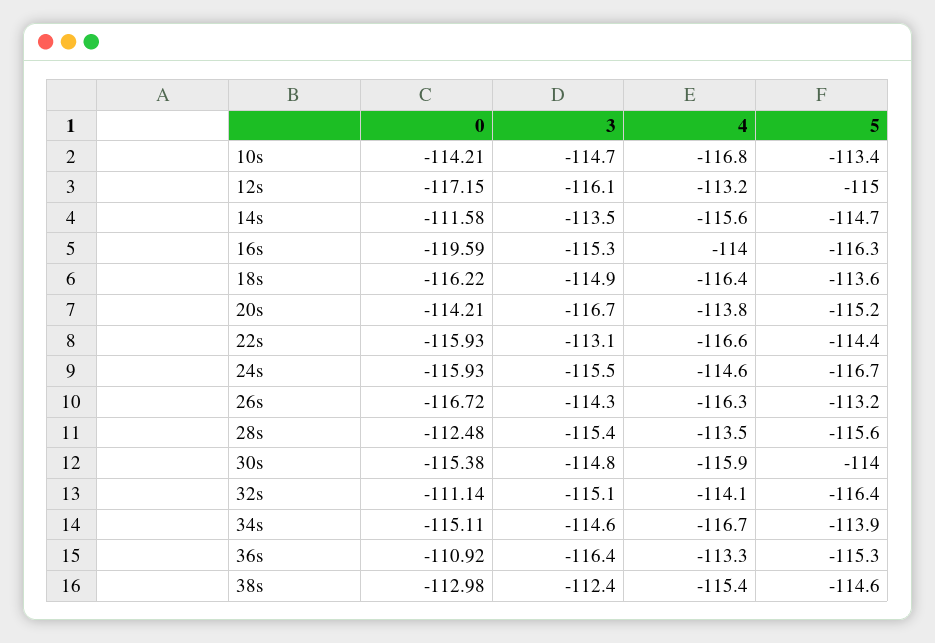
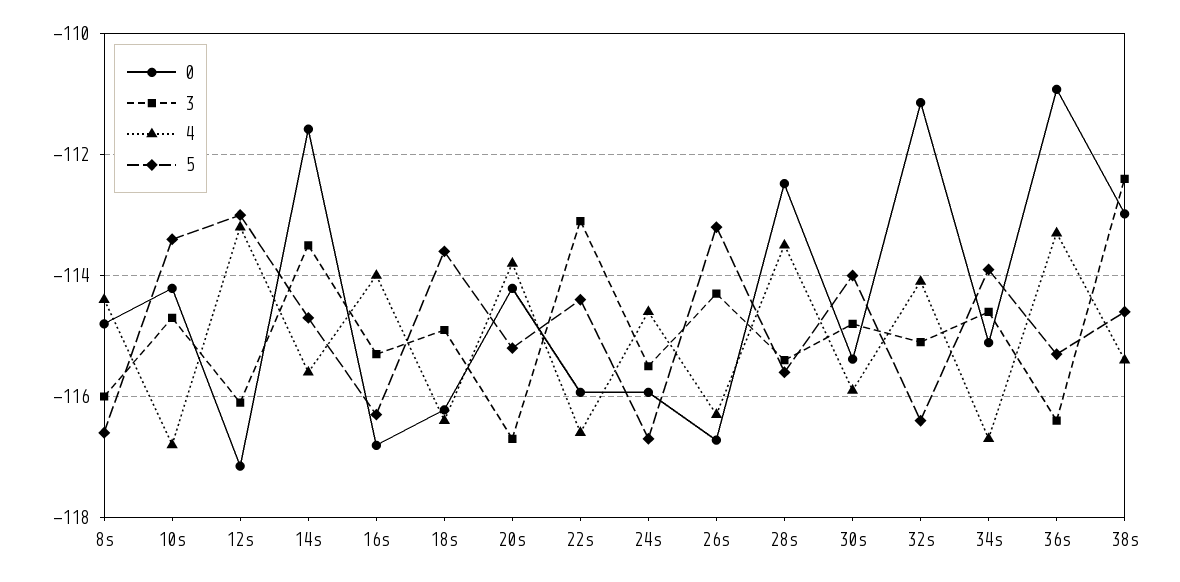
  {
    "0": {
      "10s": -114.21,
      "12s": -117.15,
      "14s": -111.58,
-     "16s": -119.59,
+     "16s": -116.8,
      "18s": -116.22,
      "20s": -114.21,
      "22s": -115.93,
      "24s": -115.93,
      "26s": -116.72,
      "28s": -112.48,
      "30s": -115.38,
      "32s": -111.14,
      "34s": -115.11,
      "36s": -110.92,
-     "38s": -112.98
+     "38s": -112.98,
+     "8s": -114.8
    },
    "3": {
      "10s": -114.7,
      "12s": -116.1,
      "14s": -113.5,
      "16s": -115.3,
      "18s": -114.9,
      "20s": -116.7,
      "22s": -113.1,
      "24s": -115.5,
      "26s": -114.3,
      "28s": -115.4,
      "30s": -114.8,
      "32s": -115.1,
      "34s": -114.6,
      "36s": -116.4,
-     "38s": -112.4
+     "38s": -112.4,
+     "8s": -116
    },
    "4": {
      "10s": -116.8,
      "12s": -113.2,
      "14s": -115.6,
      "16s": -114,
      "18s": -116.4,
      "20s": -113.8,
      "22s": -116.6,
      "24s": -114.6,
      "26s": -116.3,
      "28s": -113.5,
      "30s": -115.9,
      "32s": -114.1,
      "34s": -116.7,
      "36s": -113.3,
-     "38s": -115.4
+     "38s": -115.4,
+     "8s": -114.4
    },
    "5": {
      "10s": -113.4,
-     "12s": -115,
+     "12s": -113,
      "14s": -114.7,
      "16s": -116.3,
      "18s": -113.6,
      "20s": -115.2,
      "22s": -114.4,
      "24s": -116.7,
      "26s": -113.2,
      "28s": -115.6,
      "30s": -114,
      "32s": -116.4,
      "34s": -113.9,
      "36s": -115.3,
-     "38s": -114.6
+     "38s": -114.6,
+     "8s": -116.6
    }
  }

